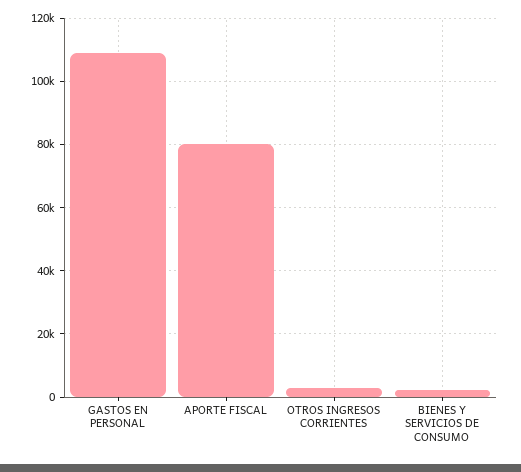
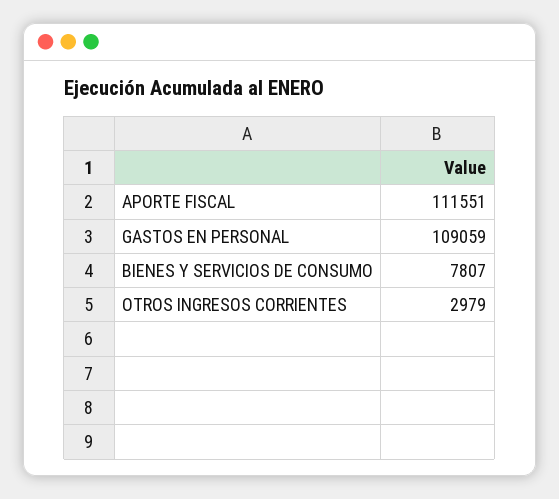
  {
    "GASTOS EN PERSONAL": 109059,
-   "APORTE FISCAL": 80000,
+   "APORTE FISCAL": 111551,
    "OTROS INGRESOS CORRIENTES": 2979,
-   "BIENES Y SERVICIOS DE CONSUMO": 2000
+   "BIENES Y SERVICIOS DE CONSUMO": 7807
  }

